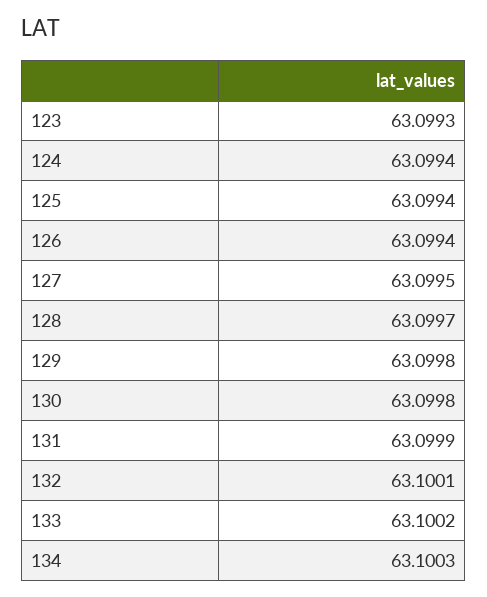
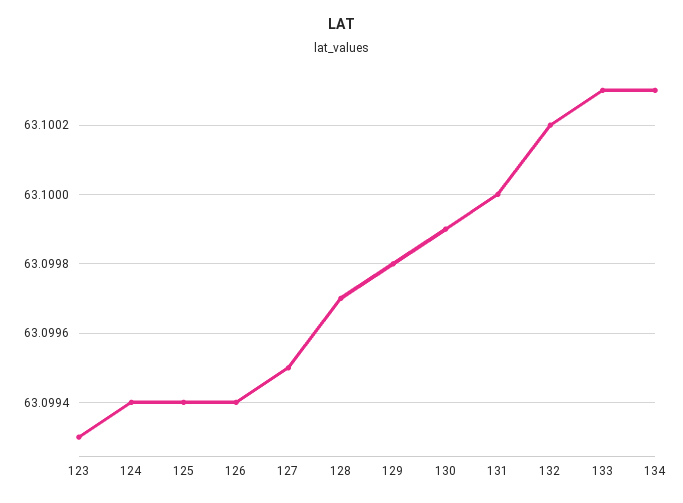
  {
    "123": 63.0993,
    "124": 63.0994,
    "125": 63.0994,
    "126": 63.0994,
    "127": 63.0995,
    "128": 63.0997,
    "129": 63.0998,
-   "130": 63.0998,
+   "130": 63.0999,
-   "131": 63.0999,
+   "131": 63.1,
-   "132": 63.1001,
+   "132": 63.1002,
-   "133": 63.1002,
+   "133": 63.1003,
    "134": 63.1003
  }

